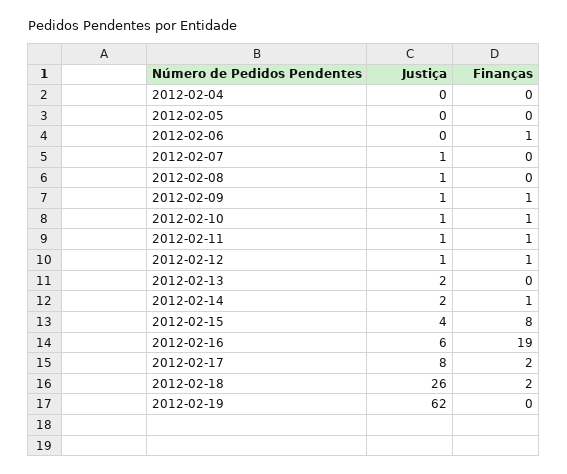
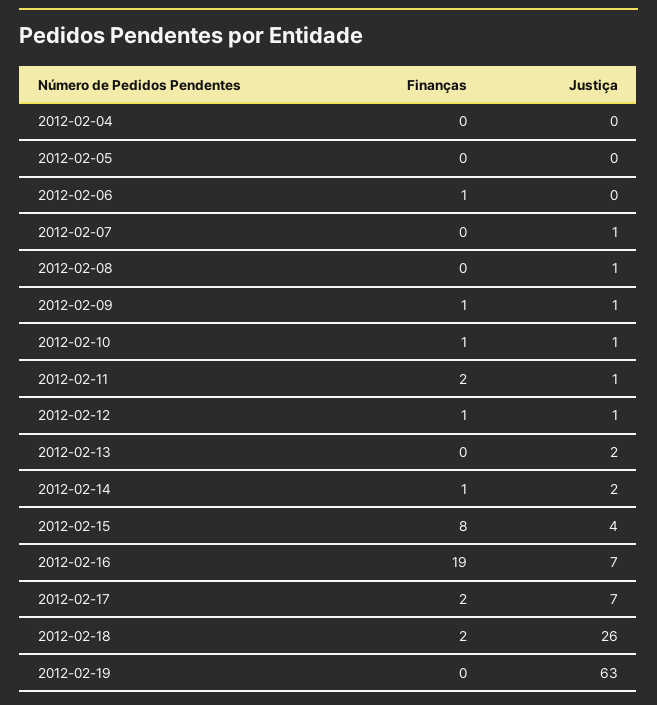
  {
    "Justiça": {
      "2012-02-04": 0,
      "2012-02-05": 0,
      "2012-02-06": 0,
      "2012-02-07": 1,
      "2012-02-08": 1,
      "2012-02-09": 1,
      "2012-02-10": 1,
      "2012-02-11": 1,
      "2012-02-12": 1,
      "2012-02-13": 2,
      "2012-02-14": 2,
      "2012-02-15": 4,
-     "2012-02-16": 6,
+     "2012-02-16": 7,
-     "2012-02-17": 8,
+     "2012-02-17": 7,
      "2012-02-18": 26,
-     "2012-02-19": 62
+     "2012-02-19": 63
    },
    "Finanças": {
      "2012-02-04": 0,
      "2012-02-05": 0,
      "2012-02-06": 1,
      "2012-02-07": 0,
      "2012-02-08": 0,
      "2012-02-09": 1,
      "2012-02-10": 1,
-     "2012-02-11": 1,
+     "2012-02-11": 2,
      "2012-02-12": 1,
      "2012-02-13": 0,
      "2012-02-14": 1,
      "2012-02-15": 8,
      "2012-02-16": 19,
      "2012-02-17": 2,
      "2012-02-18": 2,
      "2012-02-19": 0
    }
  }

